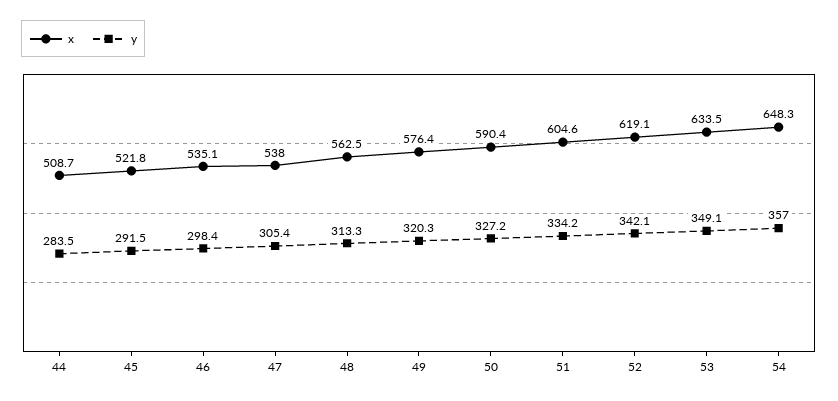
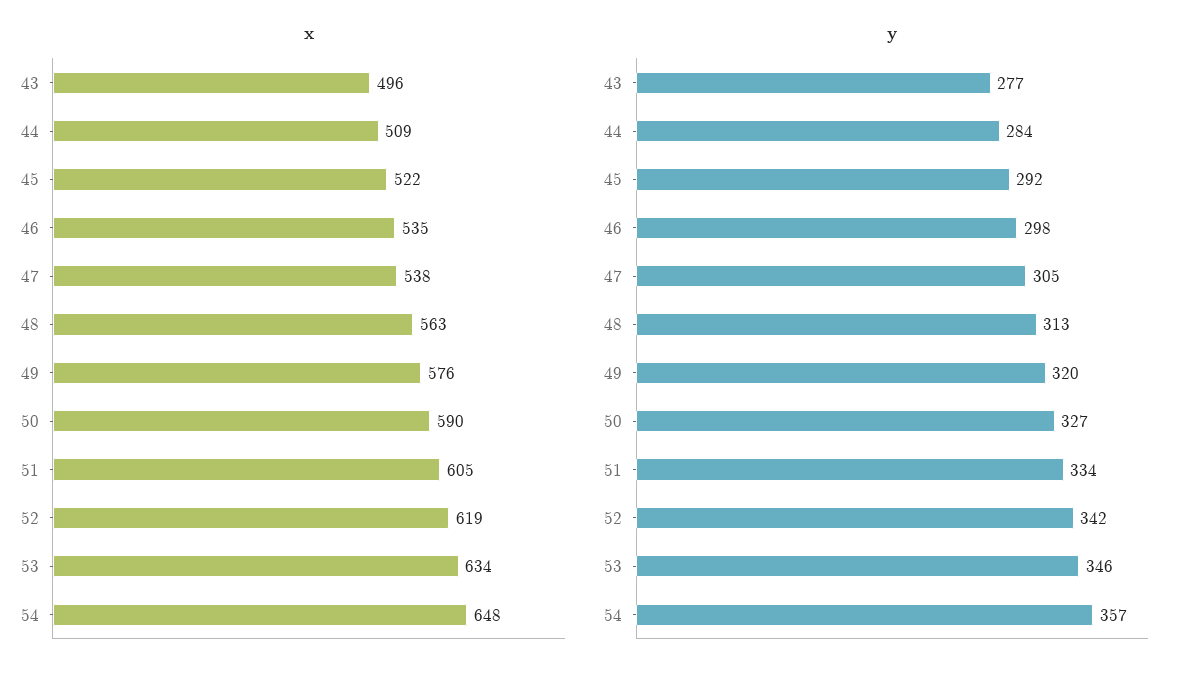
  {
    "x": {
      "44": 508.7,
      "45": 521.8,
      "46": 535.1,
      "47": 538,
      "48": 562.5,
      "49": 576.4,
      "50": 590.4,
      "51": 604.6,
      "52": 619.1,
      "53": 633.5,
-     "54": 648.3
+     "54": 648.3,
+     "43": 496
    },
    "y": {
      "44": 283.5,
      "45": 291.5,
      "46": 298.4,
      "47": 305.4,
      "48": 313.3,
      "49": 320.3,
      "50": 327.2,
      "51": 334.2,
      "52": 342.1,
-     "53": 349.1,
+     "53": 346,
-     "54": 357
+     "54": 357,
+     "43": 277
    }
  }

